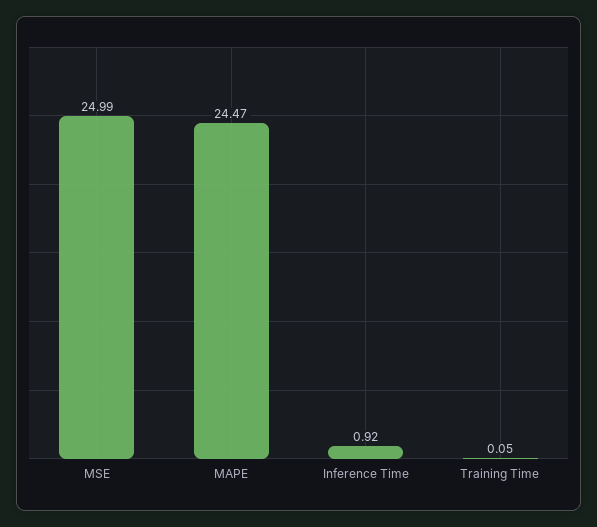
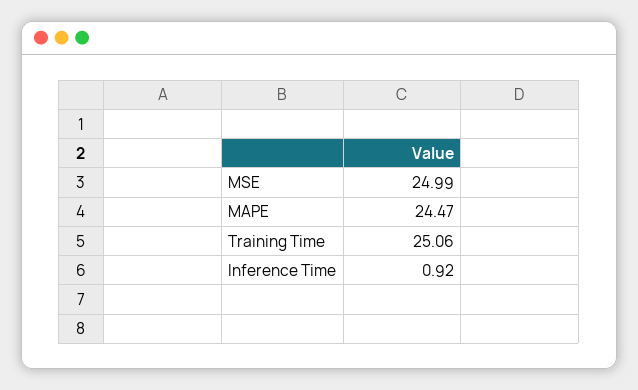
  {
    "MSE": 24.99,
    "MAPE": 24.47,
    "Inference Time": 0.92,
-   "Training Time": 0.05
+   "Training Time": 25.06
  }

